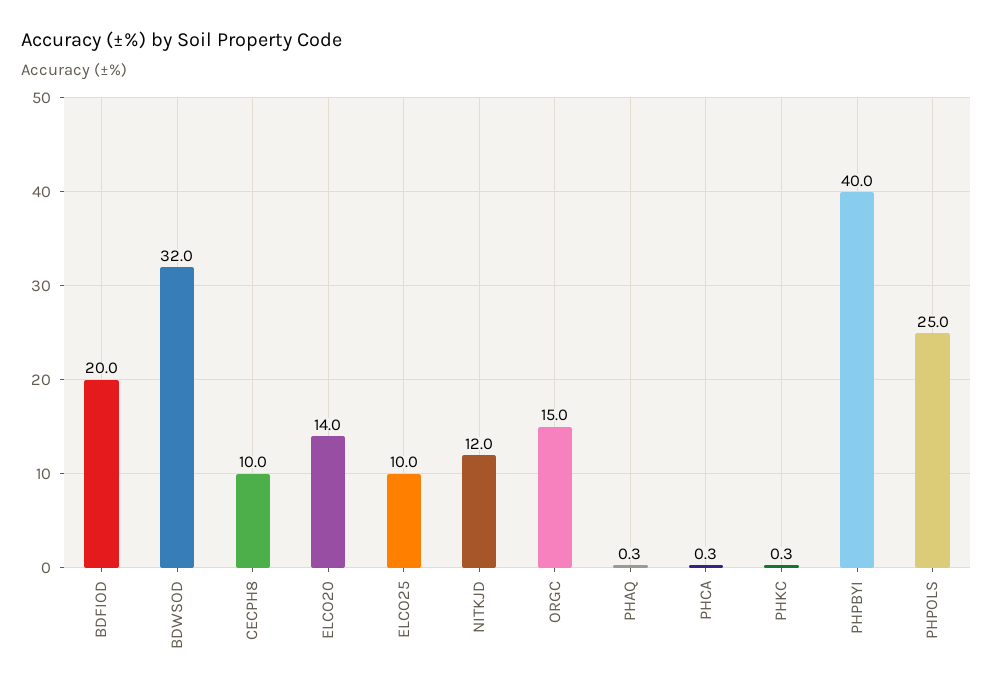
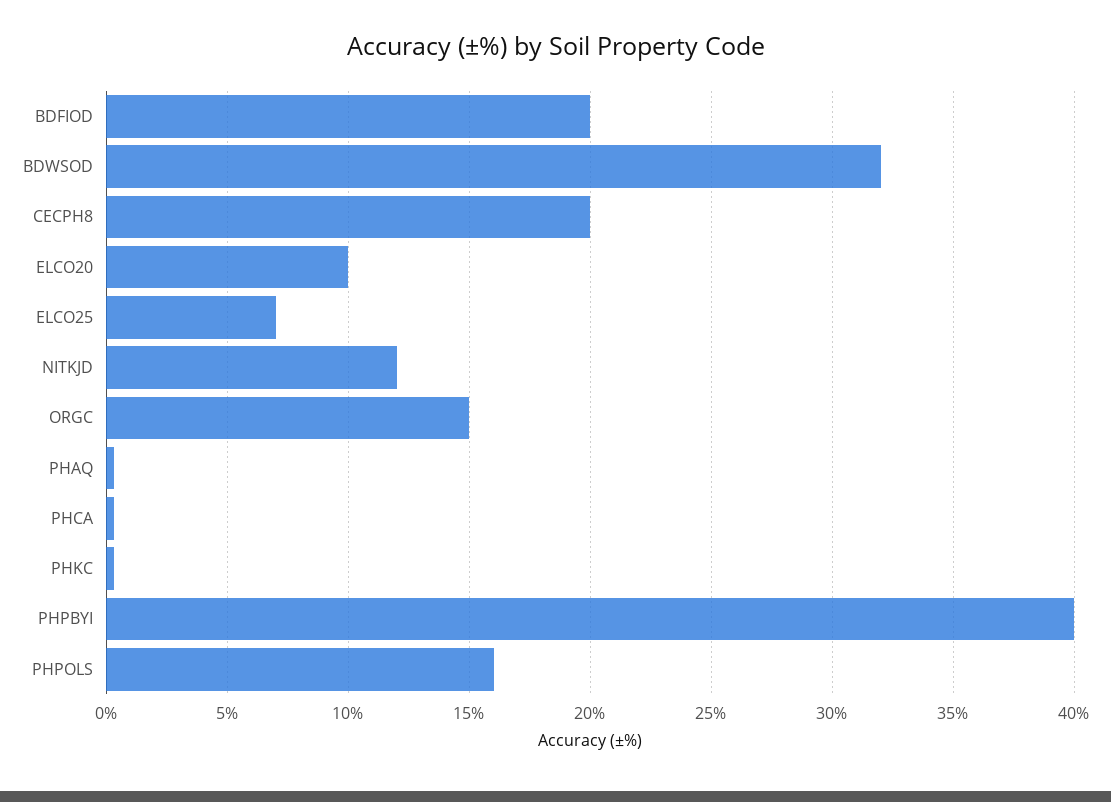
  {
    "BDFIOD": 20,
    "BDWSOD": 32,
-   "CECPH8": 10,
+   "CECPH8": 20,
-   "ELCO20": 14,
+   "ELCO20": 10,
-   "ELCO25": 10,
+   "ELCO25": 7,
    "NITKJD": 12,
    "ORGC": 15,
    "PHAQ": 0.3,
    "PHCA": 0.3,
    "PHKC": 0.3,
    "PHPBYI": 40,
-   "PHPOLS": 25
+   "PHPOLS": 16
  }

